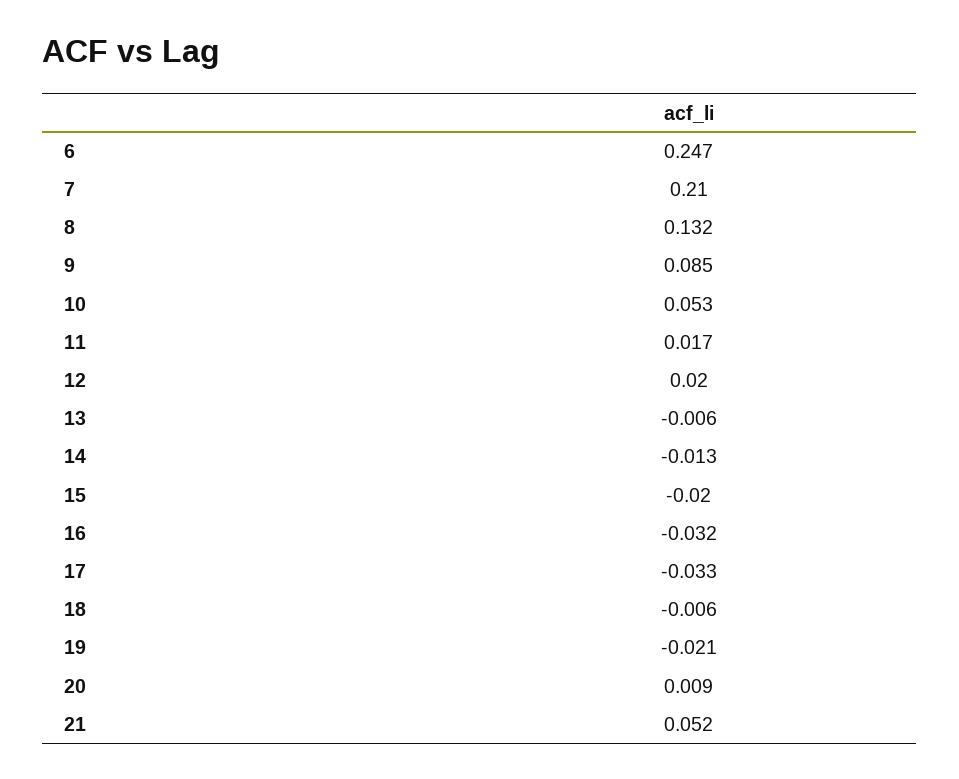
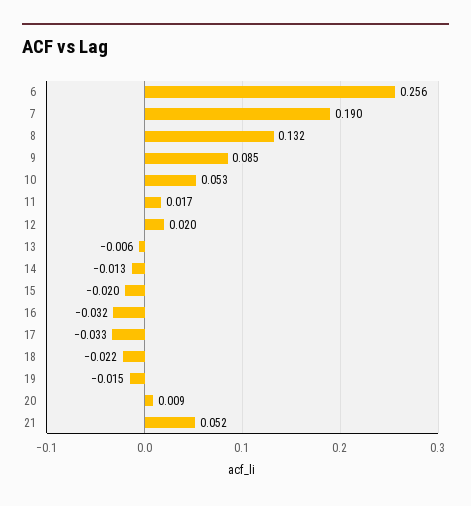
  {
-   "6": 0.247,
+   "6": 0.256,
-   "7": 0.21,
+   "7": 0.19,
    "8": 0.132,
    "9": 0.085,
    "10": 0.053,
    "11": 0.017,
    "12": 0.02,
    "13": -0.006,
    "14": -0.013,
    "15": -0.02,
    "16": -0.032,
    "17": -0.033,
-   "18": -0.006,
+   "18": -0.022,
-   "19": -0.021,
+   "19": -0.015,
    "20": 0.009,
    "21": 0.052
  }

